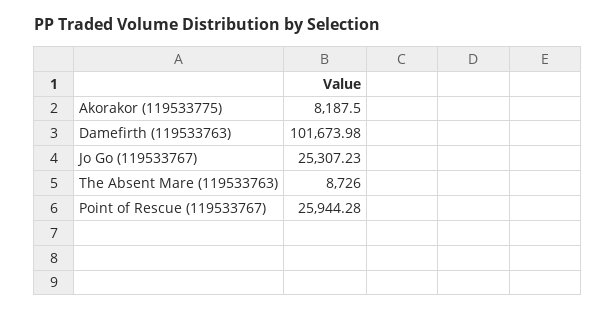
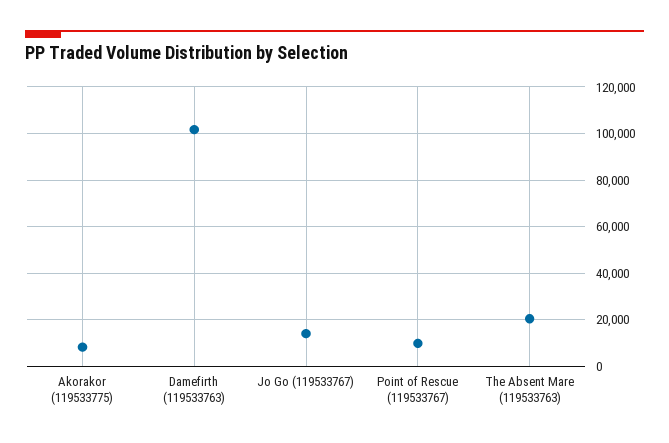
  {
    "Akorakor (119533775)": 8187.5,
    "Damefirth (119533763)": 101673.98,
-   "Jo Go (119533767)": 25307.23,
+   "Jo Go (119533767)": 15000,
-   "The Absent Mare (119533763)": 8726,
+   "The Absent Mare (119533763)": 20000,
-   "Point of Rescue (119533767)": 25944.28
+   "Point of Rescue (119533767)": 10000
  }

